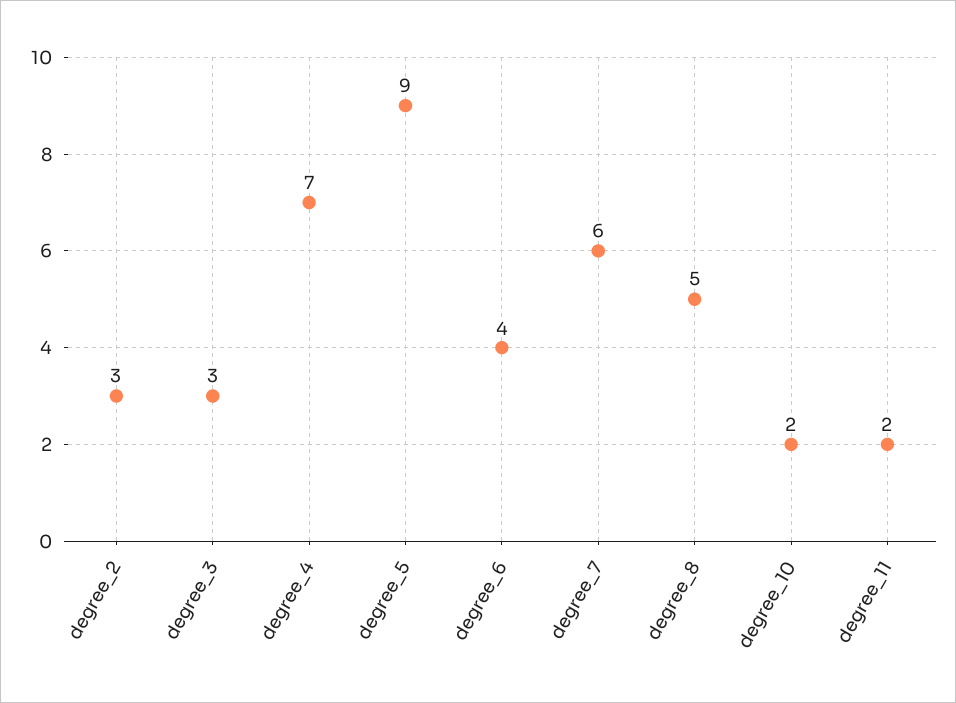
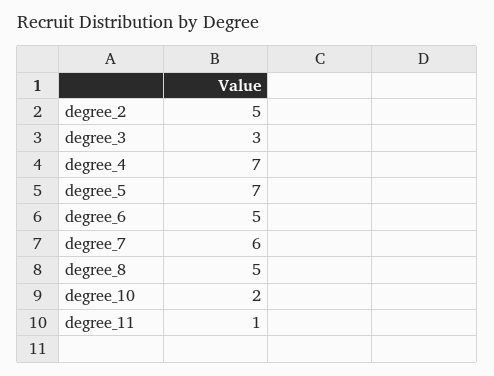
  {
-   "degree_2": 3,
+   "degree_2": 5,
    "degree_3": 3,
    "degree_4": 7,
-   "degree_5": 9,
+   "degree_5": 7,
-   "degree_6": 4,
+   "degree_6": 5,
    "degree_7": 6,
    "degree_8": 5,
    "degree_10": 2,
-   "degree_11": 2
+   "degree_11": 1
  }

